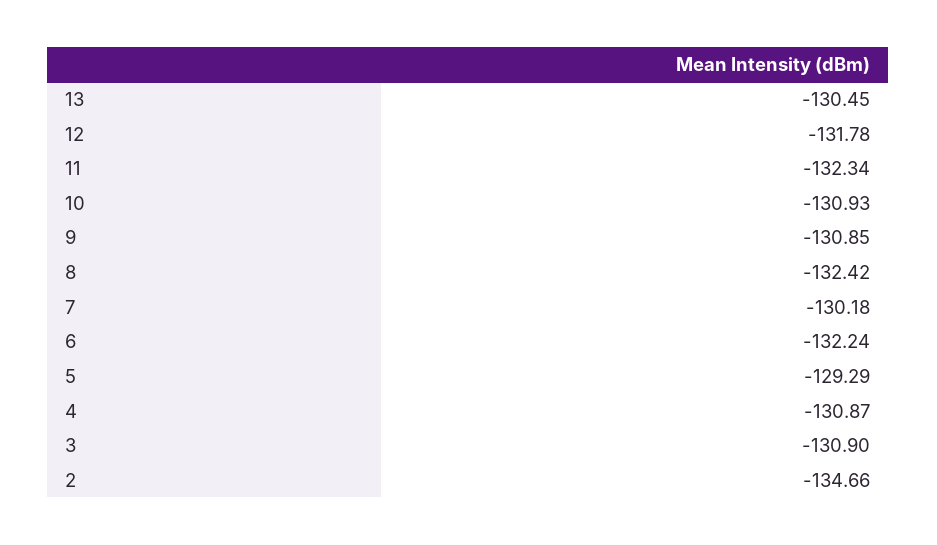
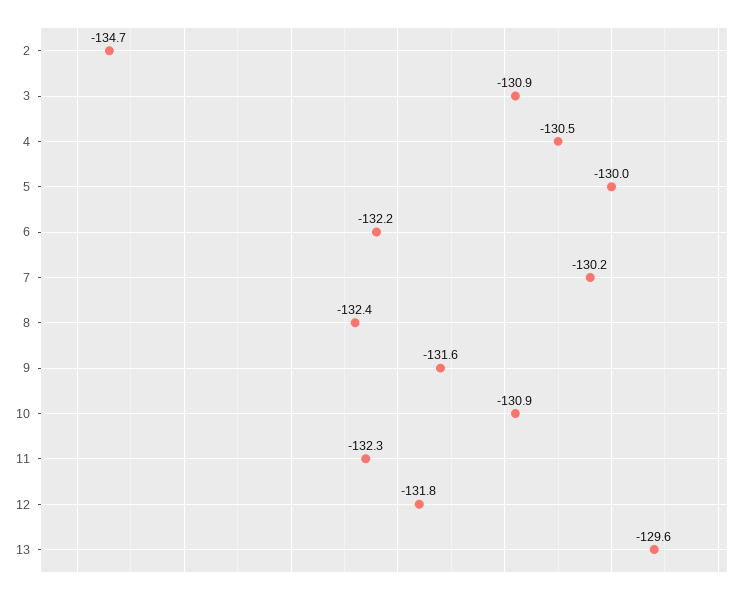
  {
-   "13": -130.45,
+   "13": -129.6,
    "12": -131.78,
    "11": -132.34,
    "10": -130.93,
-   "9": -130.85,
+   "9": -131.6,
    "8": -132.42,
    "7": -130.18,
    "6": -132.24,
-   "5": -129.29,
+   "5": -130,
-   "4": -130.87,
+   "4": -130.5,
    "3": -130.9,
    "2": -134.66
  }

